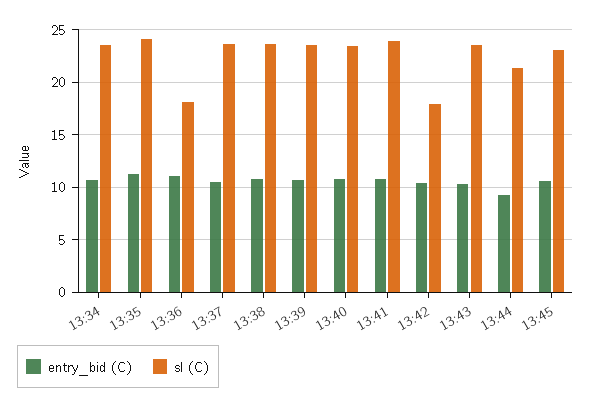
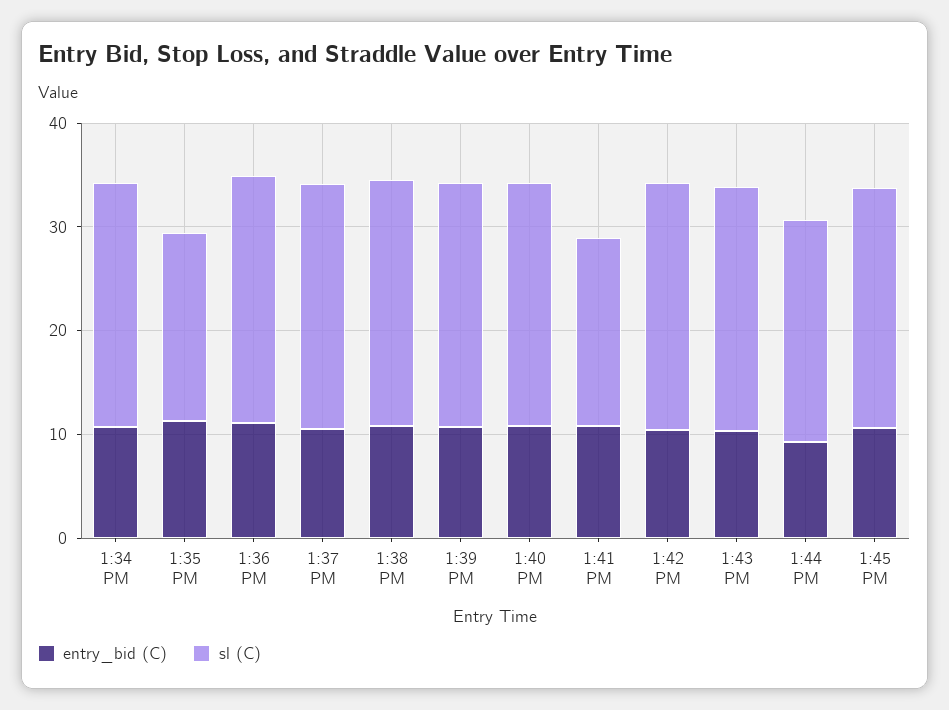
  {
    "entry_bid (C)": {
      "13:34": 11,
      "13:35": 11,
      "13:36": 11,
      "13:37": 11,
      "13:38": 11,
      "13:39": 11,
      "13:40": 11,
      "13:41": 11,
      "13:42": 10,
      "13:43": 10,
      "13:44": 9,
      "13:45": 11
    },
    "sl (C)": {
      "13:34": 24,
-     "13:35": 24,
+     "13:35": 18,
-     "13:36": 18,
+     "13:36": 24,
      "13:37": 24,
      "13:38": 24,
      "13:39": 24,
      "13:40": 23,
-     "13:41": 24,
+     "13:41": 18,
-     "13:42": 18,
+     "13:42": 24,
      "13:43": 24,
      "13:44": 21,
      "13:45": 23
    }
  }

